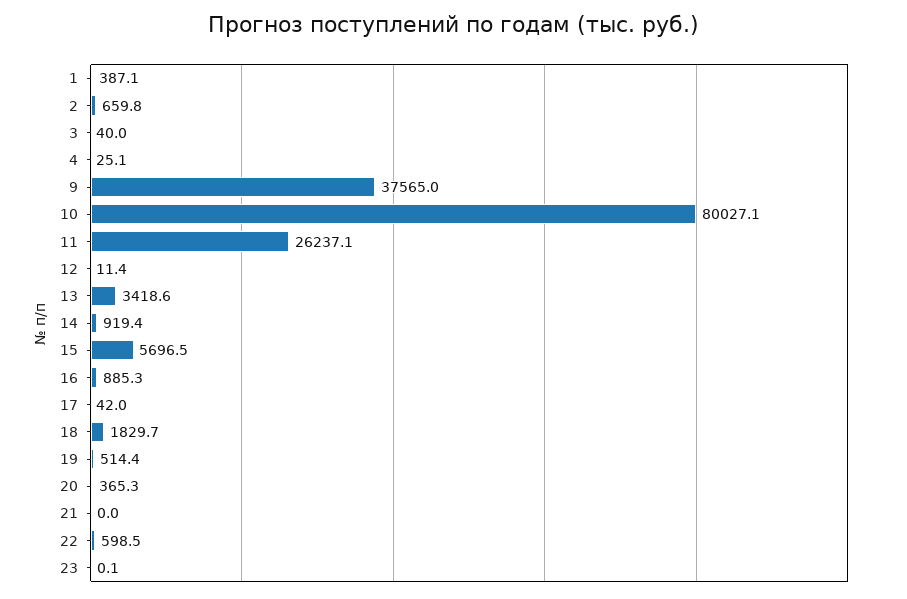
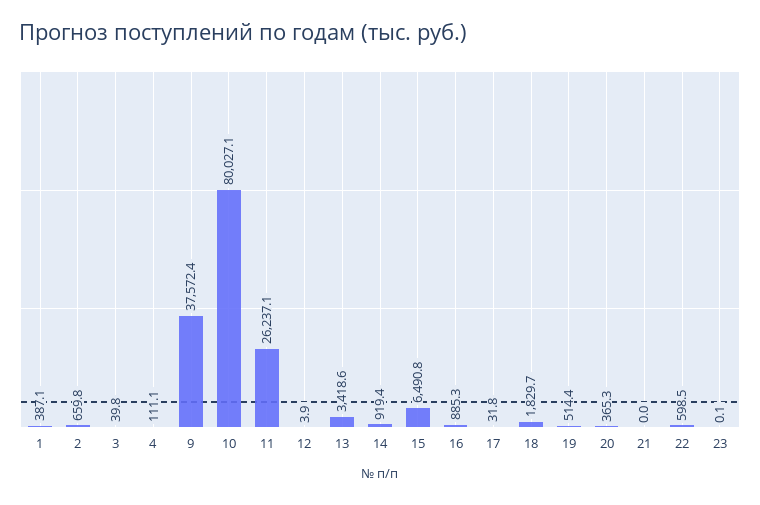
  {
    "1": 387.1,
    "2": 659.8,
-   "3": 40,
+   "3": 39.8,
-   "4": 25.1,
+   "4": 111.1,
-   "9": 37565,
+   "9": 37572.4,
    "10": 80027.1,
    "11": 26237.1,
-   "12": 11.4,
+   "12": 3.9,
    "13": 3418.6,
    "14": 919.4,
-   "15": 5696.5,
+   "15": 6490.8,
    "16": 885.3,
-   "17": 42,
+   "17": 31.8,
    "18": 1829.7,
    "19": 514.4,
    "20": 365.3,
    "21": 0,
    "22": 598.5,
    "23": 0.1
  }

